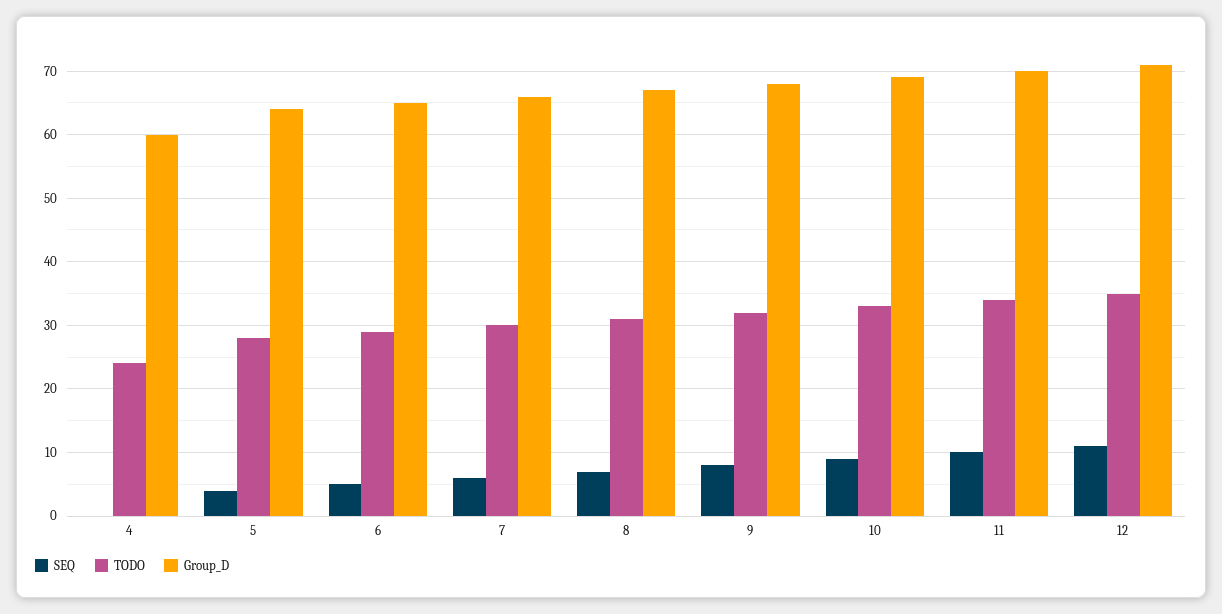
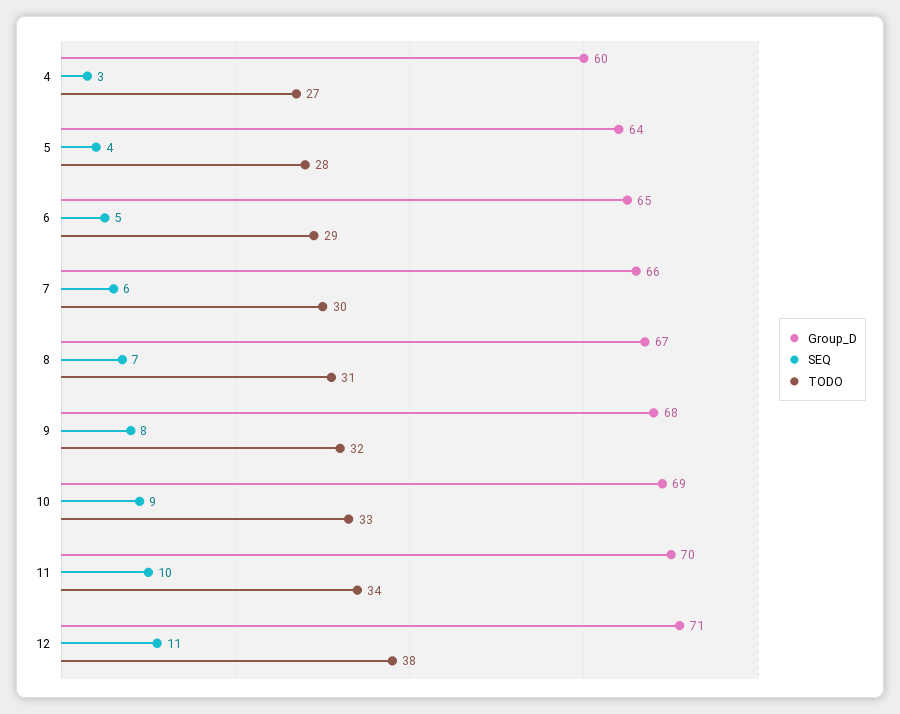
  {
    "SEQ": {
-     "4": 0,
+     "4": 3,
      "5": 4,
      "6": 5,
      "7": 6,
      "8": 7,
      "9": 8,
      "10": 9,
      "11": 10,
      "12": 11
    },
    "TODO": {
-     "4": 24,
+     "4": 27,
      "5": 28,
      "6": 29,
      "7": 30,
      "8": 31,
      "9": 32,
      "10": 33,
      "11": 34,
-     "12": 35
+     "12": 38
    },
    "Group_D": {
      "4": 60,
      "5": 64,
      "6": 65,
      "7": 66,
      "8": 67,
      "9": 68,
      "10": 69,
      "11": 70,
      "12": 71
    }
  }

